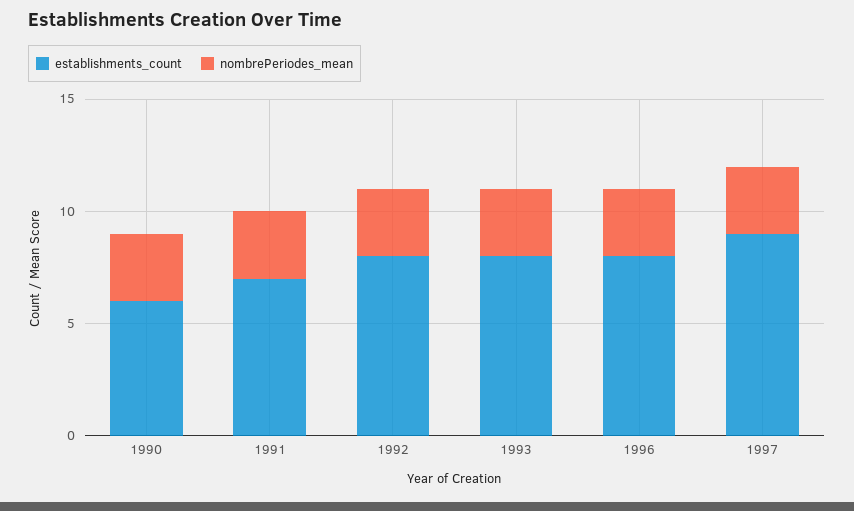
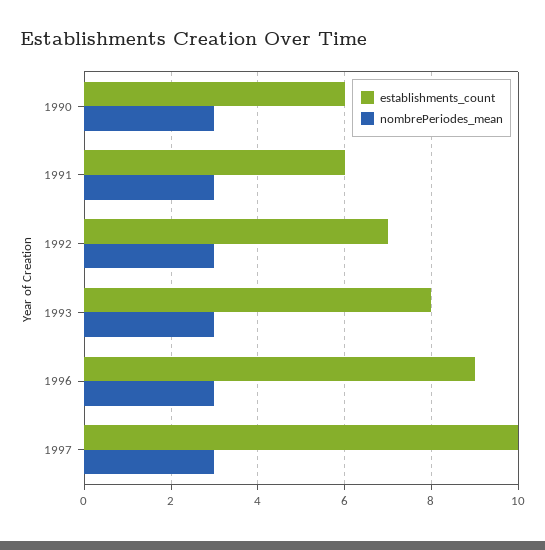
  {
    "establishments_count": {
      "1990": 6,
-     "1991": 7,
+     "1991": 6,
-     "1992": 8,
+     "1992": 7,
      "1993": 8,
-     "1996": 8,
+     "1996": 9,
-     "1997": 9
+     "1997": 10
    },
    "nombrePeriodes_mean": {
      "1990": 3,
      "1991": 3,
      "1992": 3,
      "1993": 3,
      "1996": 3,
      "1997": 3
    }
  }

